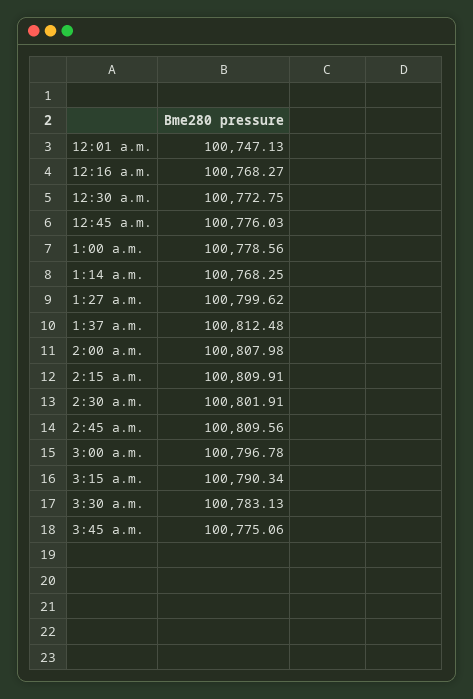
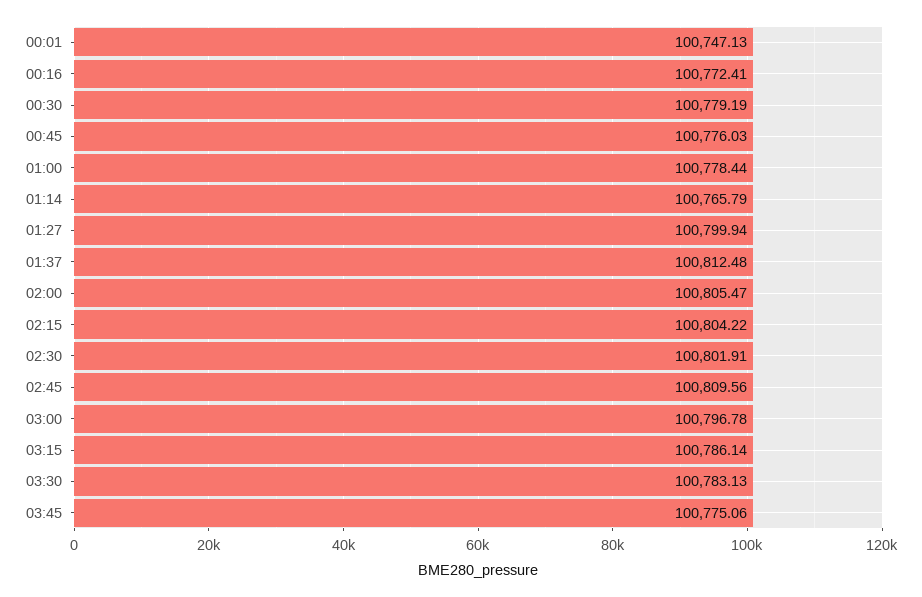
  {
    "12:01 a.m.": 100747.13,
-   "12:16 a.m.": 100768.27,
+   "12:16 a.m.": 100772.41,
-   "12:30 a.m.": 100772.75,
+   "12:30 a.m.": 100779.19,
    "12:45 a.m.": 100776.03,
-   "1:00 a.m.": 100778.56,
+   "1:00 a.m.": 100778.44,
-   "1:14 a.m.": 100768.25,
+   "1:14 a.m.": 100765.79,
-   "1:27 a.m.": 100799.62,
+   "1:27 a.m.": 100799.94,
    "1:37 a.m.": 100812.48,
-   "2:00 a.m.": 100807.98,
+   "2:00 a.m.": 100805.47,
-   "2:15 a.m.": 100809.91,
+   "2:15 a.m.": 100804.22,
    "2:30 a.m.": 100801.91,
    "2:45 a.m.": 100809.56,
    "3:00 a.m.": 100796.78,
-   "3:15 a.m.": 100790.34,
+   "3:15 a.m.": 100786.14,
    "3:30 a.m.": 100783.13,
    "3:45 a.m.": 100775.06
  }

